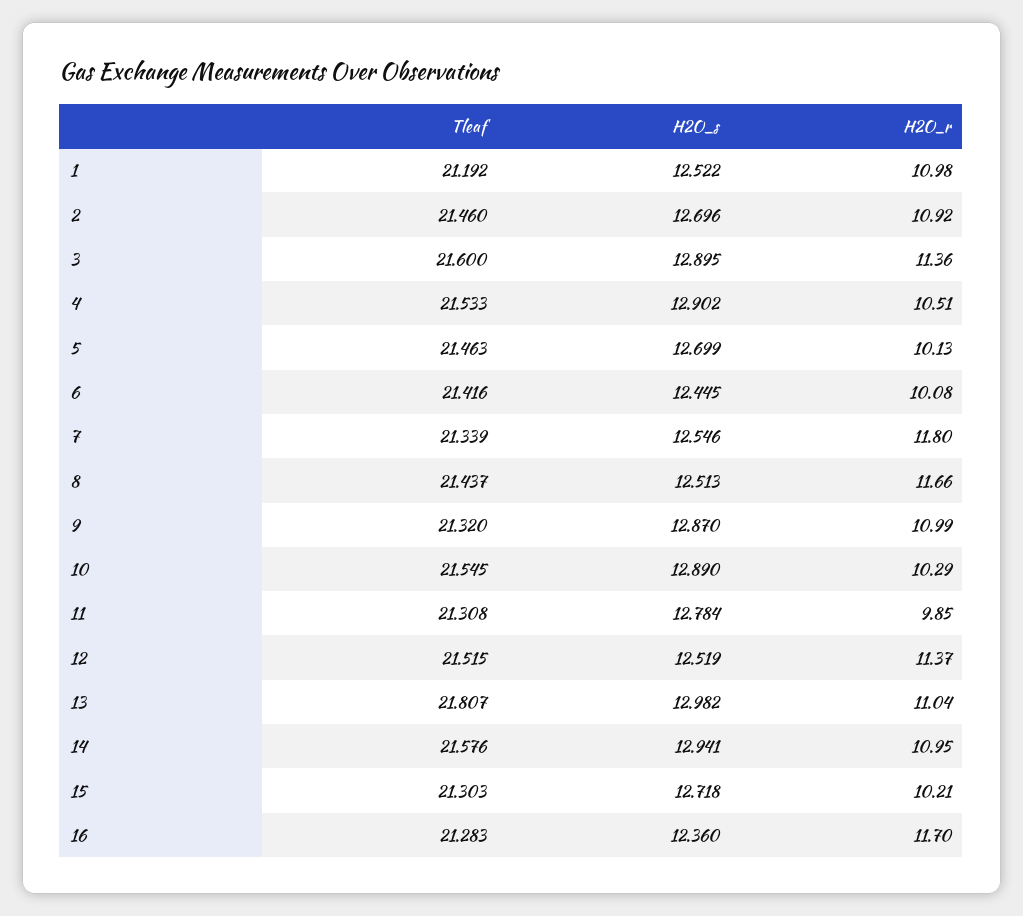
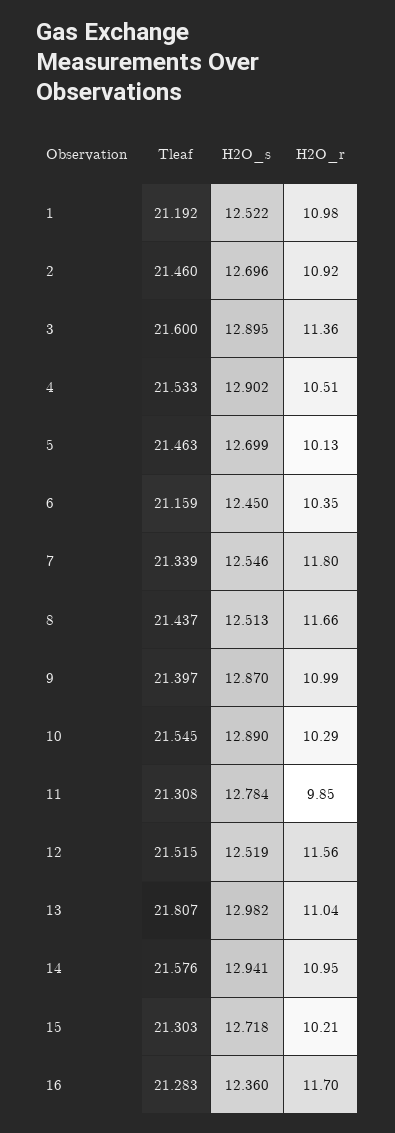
  {
    "Tleaf": {
      "1": 21.192,
      "2": 21.46,
      "3": 21.6,
      "4": 21.533,
      "5": 21.463,
-     "6": 21.416,
+     "6": 21.159,
      "7": 21.339,
      "8": 21.437,
-     "9": 21.32,
+     "9": 21.397,
      "10": 21.545,
      "11": 21.308,
      "12": 21.515,
      "13": 21.807,
      "14": 21.576,
      "15": 21.303,
      "16": 21.283
    },
    "H2O_s": {
      "1": 12.522,
      "2": 12.696,
      "3": 12.895,
      "4": 12.902,
      "5": 12.699,
-     "6": 12.445,
+     "6": 12.45,
      "7": 12.546,
      "8": 12.513,
      "9": 12.87,
      "10": 12.89,
      "11": 12.784,
      "12": 12.519,
      "13": 12.982,
      "14": 12.941,
      "15": 12.718,
      "16": 12.36
    },
    "H2O_r": {
      "1": 10.98,
      "2": 10.92,
      "3": 11.36,
      "4": 10.51,
      "5": 10.13,
-     "6": 10.08,
+     "6": 10.35,
      "7": 11.8,
      "8": 11.66,
      "9": 10.99,
      "10": 10.29,
      "11": 9.85,
-     "12": 11.37,
+     "12": 11.56,
      "13": 11.04,
      "14": 10.95,
      "15": 10.21,
      "16": 11.7
    }
  }

